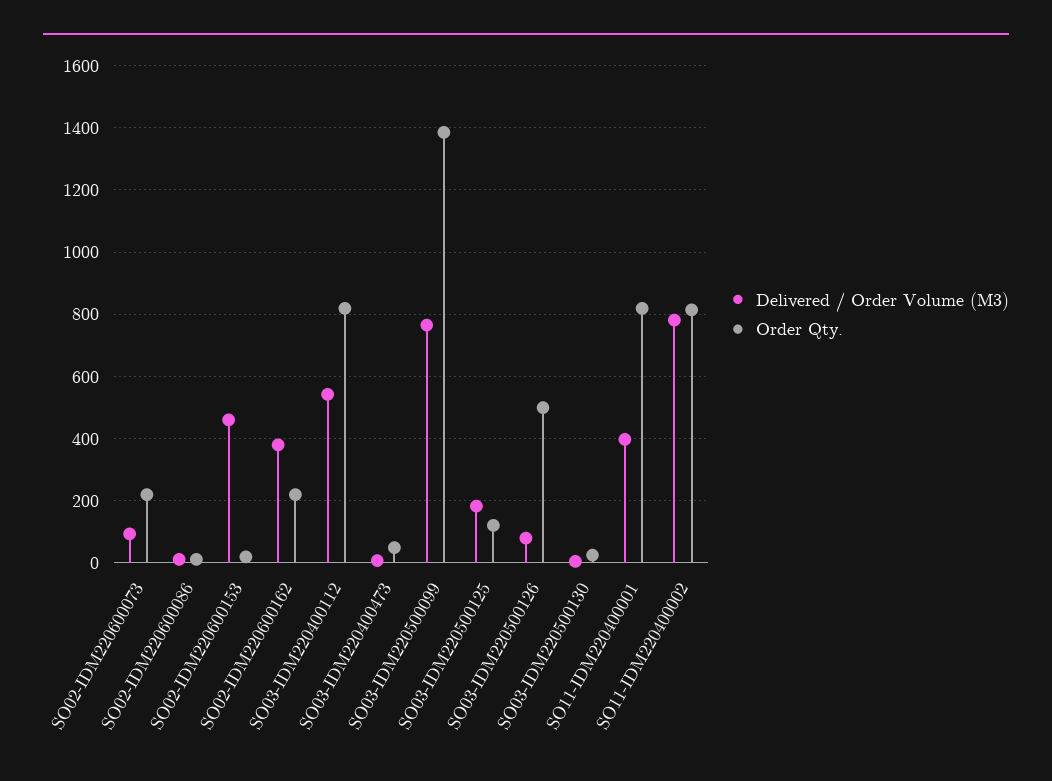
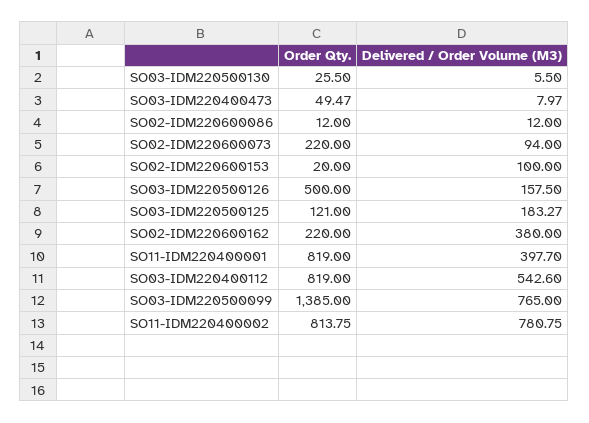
  {
    "Delivered / Order Volume (M3)": {
      "SO02-IDM220600073": 94,
      "SO02-IDM220600086": 12,
-     "SO02-IDM220600153": 460,
+     "SO02-IDM220600153": 100,
      "SO02-IDM220600162": 380,
      "SO03-IDM220400112": 542.6,
      "SO03-IDM220400473": 7.97,
      "SO03-IDM220500099": 765,
      "SO03-IDM220500125": 183.27,
-     "SO03-IDM220500126": 80,
+     "SO03-IDM220500126": 157.5,
      "SO03-IDM220500130": 5.5,
      "SO11-IDM220400001": 397.7,
      "SO11-IDM220400002": 780.75
    },
    "Order Qty.": {
      "SO02-IDM220600073": 220,
      "SO02-IDM220600086": 12,
      "SO02-IDM220600153": 20,
      "SO02-IDM220600162": 220,
      "SO03-IDM220400112": 819,
      "SO03-IDM220400473": 49.47,
      "SO03-IDM220500099": 1385,
      "SO03-IDM220500125": 121,
      "SO03-IDM220500126": 500,
      "SO03-IDM220500130": 25.5,
      "SO11-IDM220400001": 819,
      "SO11-IDM220400002": 813.75
    }
  }

